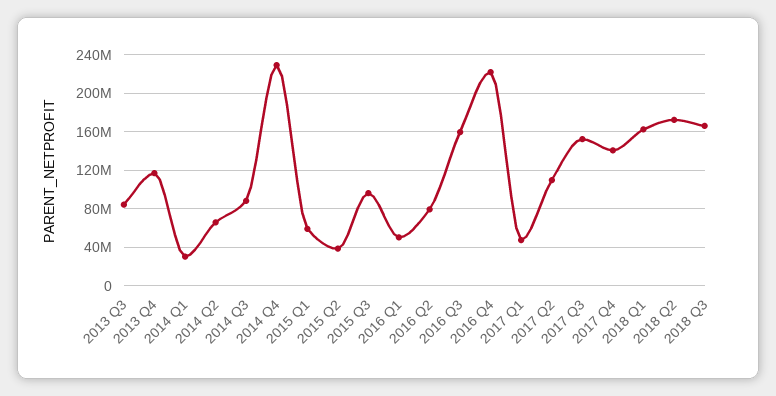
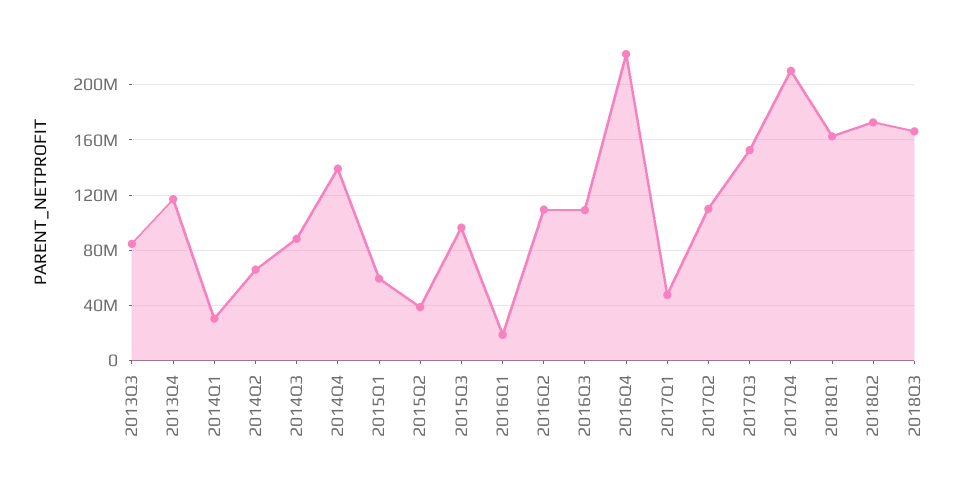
  {
    "2013 Q3": 85000000,
    "2013 Q4": 115000000,
    "2014 Q1": 30000000,
    "2014 Q2": 65000000,
    "2014 Q3": 90000000,
-   "2014 Q4": 230000000,
+   "2014 Q4": 140000000,
    "2015 Q1": 60000000,
    "2015 Q2": 40000000,
    "2015 Q3": 95000000,
-   "2016 Q1": 50000000,
+   "2016 Q1": 20000000,
-   "2016 Q2": 80000000,
+   "2016 Q2": 110000000,
-   "2016 Q3": 160000000,
+   "2016 Q3": 110000000,
    "2016 Q4": 220000000,
    "2017 Q1": 50000000,
    "2017 Q2": 110000000,
    "2017 Q3": 150000000,
-   "2017 Q4": 140000000,
+   "2017 Q4": 210000000,
    "2018 Q1": 165000000,
    "2018 Q2": 175000000,
    "2018 Q3": 165000000
  }

